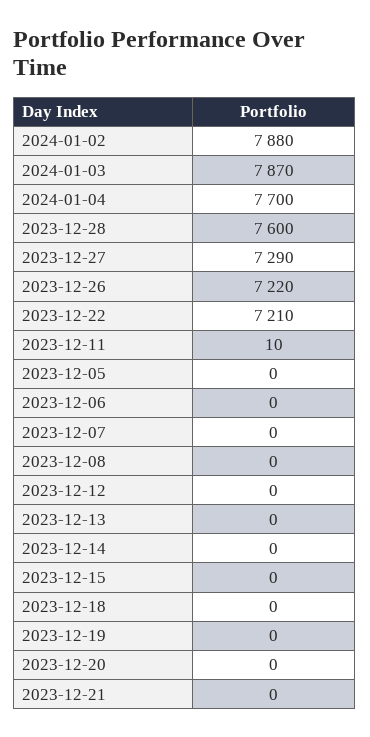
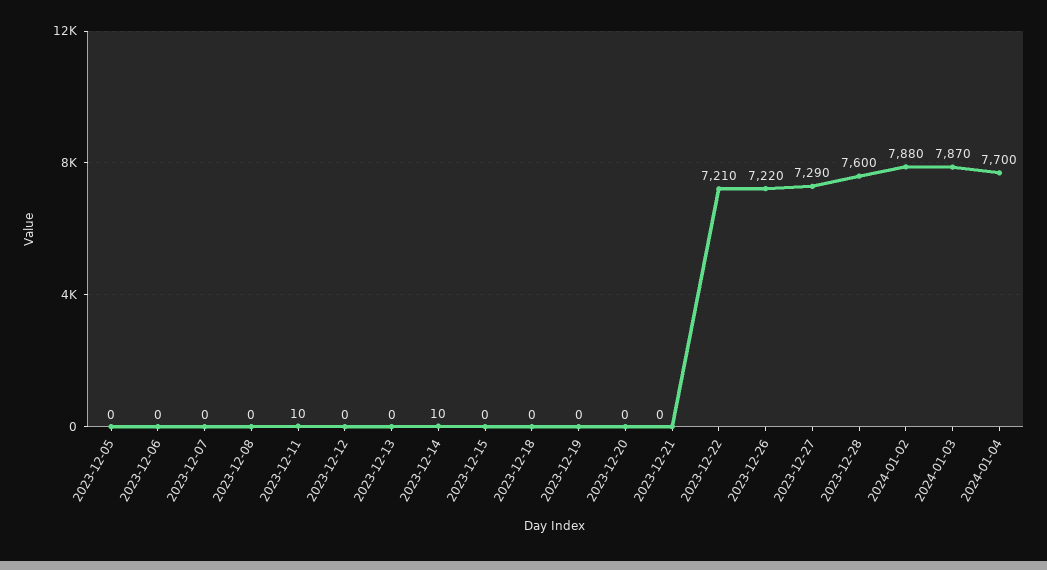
  {
    "2024-01-02": 7880,
    "2024-01-03": 7870,
    "2024-01-04": 7700,
    "2023-12-28": 7600,
    "2023-12-27": 7290,
    "2023-12-26": 7220,
    "2023-12-22": 7210,
    "2023-12-11": 10,
    "2023-12-05": 0,
    "2023-12-06": 0,
    "2023-12-07": 0,
    "2023-12-08": 0,
    "2023-12-12": 0,
    "2023-12-13": 0,
-   "2023-12-14": 0,
+   "2023-12-14": 10,
    "2023-12-15": 0,
    "2023-12-18": 0,
    "2023-12-19": 0,
    "2023-12-20": 0,
    "2023-12-21": 0
  }

